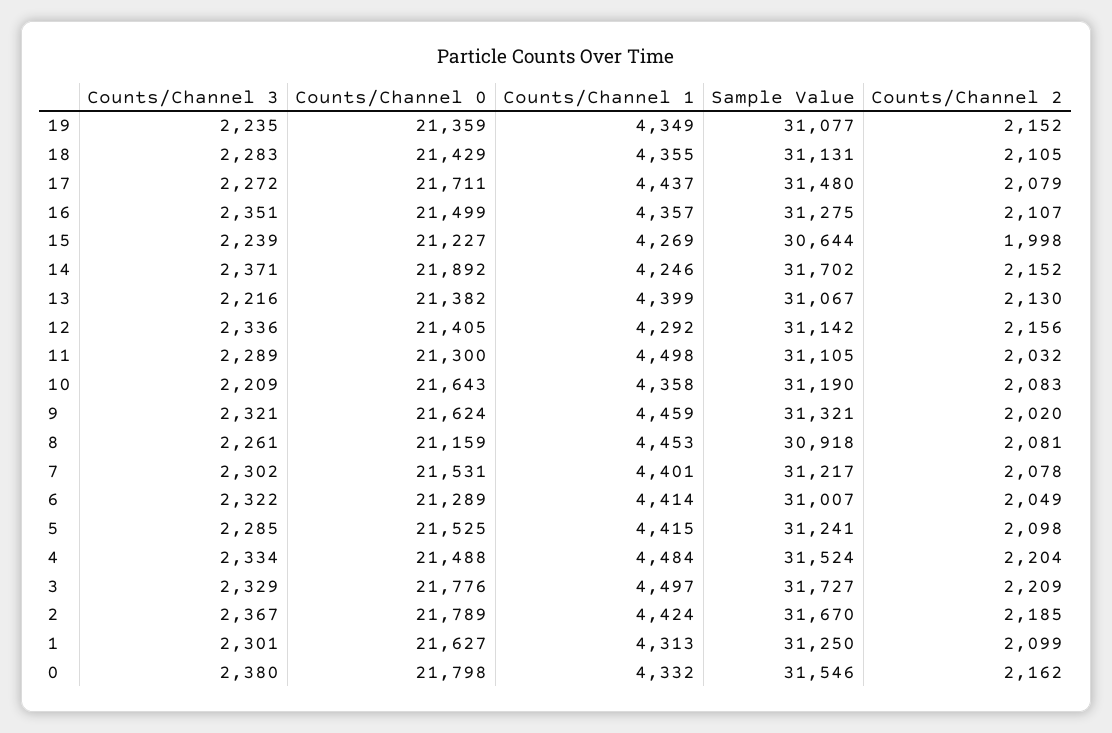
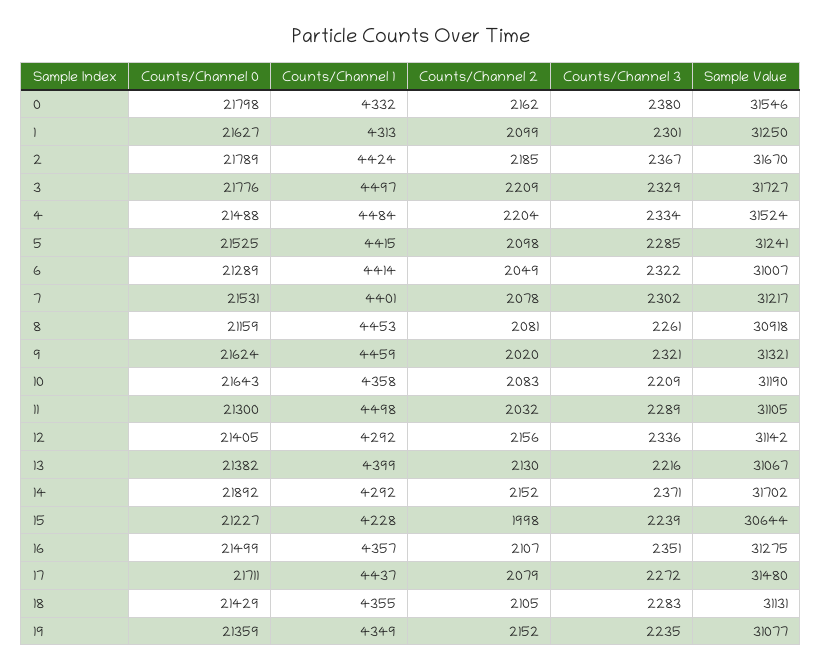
  {
    "Counts/Channel 3": {
      "19": 2235,
      "18": 2283,
      "17": 2272,
      "16": 2351,
      "15": 2239,
      "14": 2371,
      "13": 2216,
      "12": 2336,
      "11": 2289,
      "10": 2209,
      "9": 2321,
      "8": 2261,
      "7": 2302,
      "6": 2322,
      "5": 2285,
      "4": 2334,
      "3": 2329,
      "2": 2367,
      "1": 2301,
      "0": 2380
    },
    "Counts/Channel 0": {
      "19": 21359,
      "18": 21429,
      "17": 21711,
      "16": 21499,
      "15": 21227,
      "14": 21892,
      "13": 21382,
      "12": 21405,
      "11": 21300,
      "10": 21643,
      "9": 21624,
      "8": 21159,
      "7": 21531,
      "6": 21289,
      "5": 21525,
      "4": 21488,
      "3": 21776,
      "2": 21789,
      "1": 21627,
      "0": 21798
    },
    "Counts/Channel 1": {
      "19": 4349,
      "18": 4355,
      "17": 4437,
      "16": 4357,
-     "15": 4269,
+     "15": 4228,
-     "14": 4246,
+     "14": 4292,
      "13": 4399,
      "12": 4292,
      "11": 4498,
      "10": 4358,
      "9": 4459,
      "8": 4453,
      "7": 4401,
      "6": 4414,
      "5": 4415,
      "4": 4484,
      "3": 4497,
      "2": 4424,
      "1": 4313,
      "0": 4332
    },
    "Sample Value": {
      "19": 31077,
      "18": 31131,
      "17": 31480,
      "16": 31275,
      "15": 30644,
      "14": 31702,
      "13": 31067,
      "12": 31142,
      "11": 31105,
      "10": 31190,
      "9": 31321,
      "8": 30918,
      "7": 31217,
      "6": 31007,
      "5": 31241,
      "4": 31524,
      "3": 31727,
      "2": 31670,
      "1": 31250,
      "0": 31546
    },
    "Counts/Channel 2": {
      "19": 2152,
      "18": 2105,
      "17": 2079,
      "16": 2107,
      "15": 1998,
      "14": 2152,
      "13": 2130,
      "12": 2156,
      "11": 2032,
      "10": 2083,
      "9": 2020,
      "8": 2081,
      "7": 2078,
      "6": 2049,
      "5": 2098,
      "4": 2204,
      "3": 2209,
      "2": 2185,
      "1": 2099,
      "0": 2162
    }
  }

